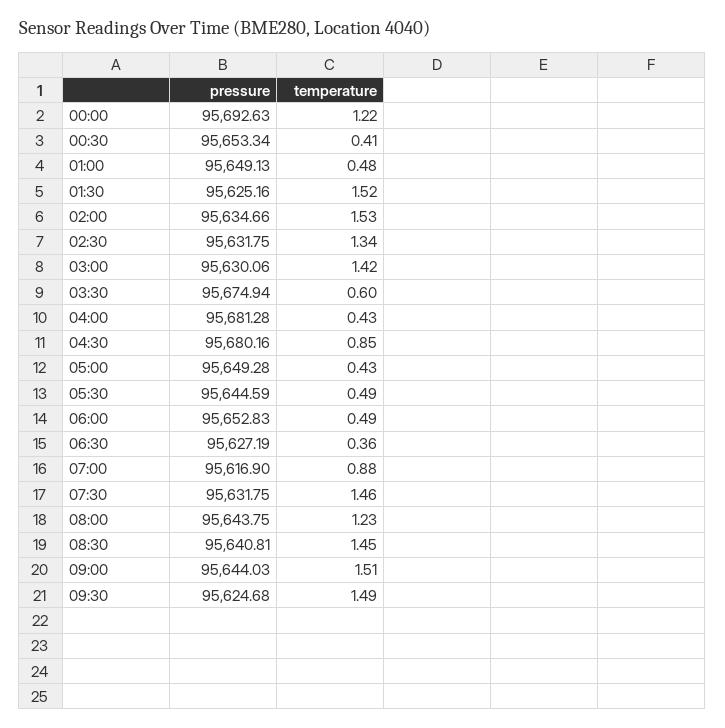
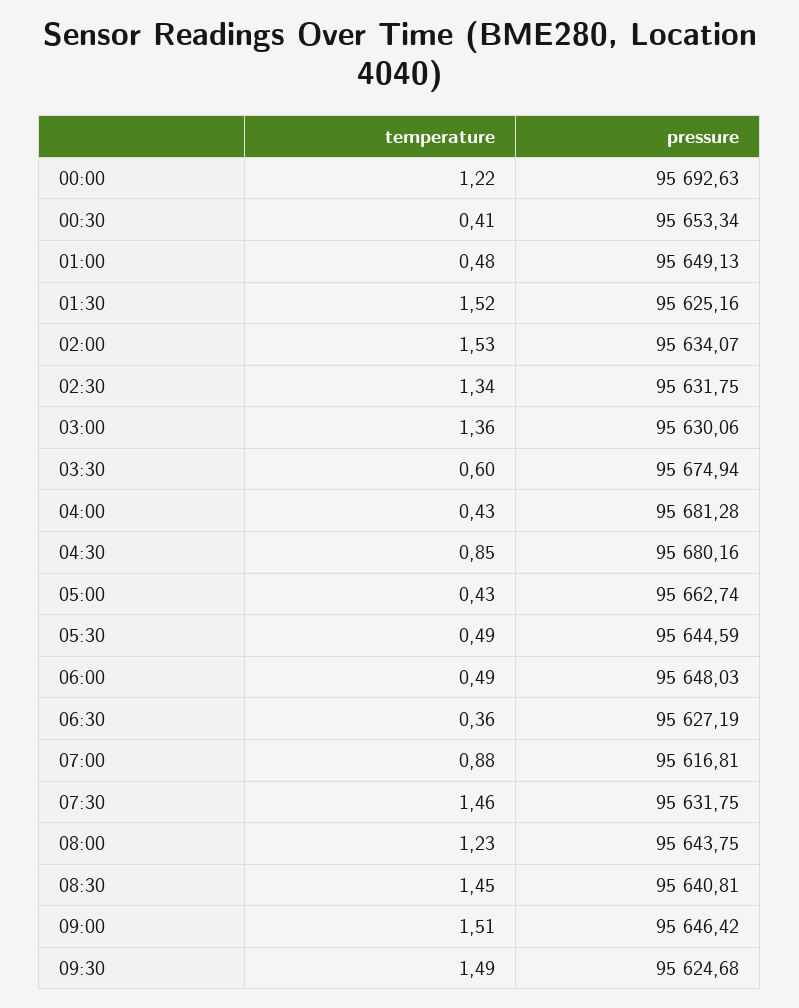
  {
    "pressure": {
      "00:00": 95692.63,
      "00:30": 95653.34,
      "01:00": 95649.13,
      "01:30": 95625.16,
-     "02:00": 95634.66,
+     "02:00": 95634.07,
      "02:30": 95631.75,
      "03:00": 95630.06,
      "03:30": 95674.94,
      "04:00": 95681.28,
      "04:30": 95680.16,
-     "05:00": 95649.28,
+     "05:00": 95662.74,
      "05:30": 95644.59,
-     "06:00": 95652.83,
+     "06:00": 95648.03,
      "06:30": 95627.19,
-     "07:00": 95616.9,
+     "07:00": 95616.81,
      "07:30": 95631.75,
      "08:00": 95643.75,
      "08:30": 95640.81,
-     "09:00": 95644.03,
+     "09:00": 95646.42,
      "09:30": 95624.68
    },
    "temperature": {
      "00:00": 1.22,
      "00:30": 0.41,
      "01:00": 0.48,
      "01:30": 1.52,
      "02:00": 1.53,
      "02:30": 1.34,
-     "03:00": 1.42,
+     "03:00": 1.36,
      "03:30": 0.6,
      "04:00": 0.43,
      "04:30": 0.85,
      "05:00": 0.43,
      "05:30": 0.49,
      "06:00": 0.49,
      "06:30": 0.36,
      "07:00": 0.88,
      "07:30": 1.46,
      "08:00": 1.23,
      "08:30": 1.45,
      "09:00": 1.51,
      "09:30": 1.49
    }
  }

